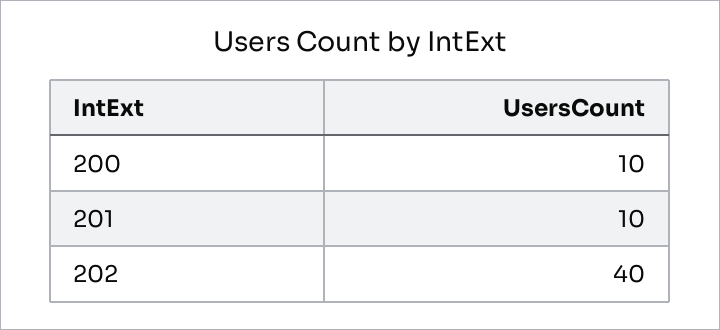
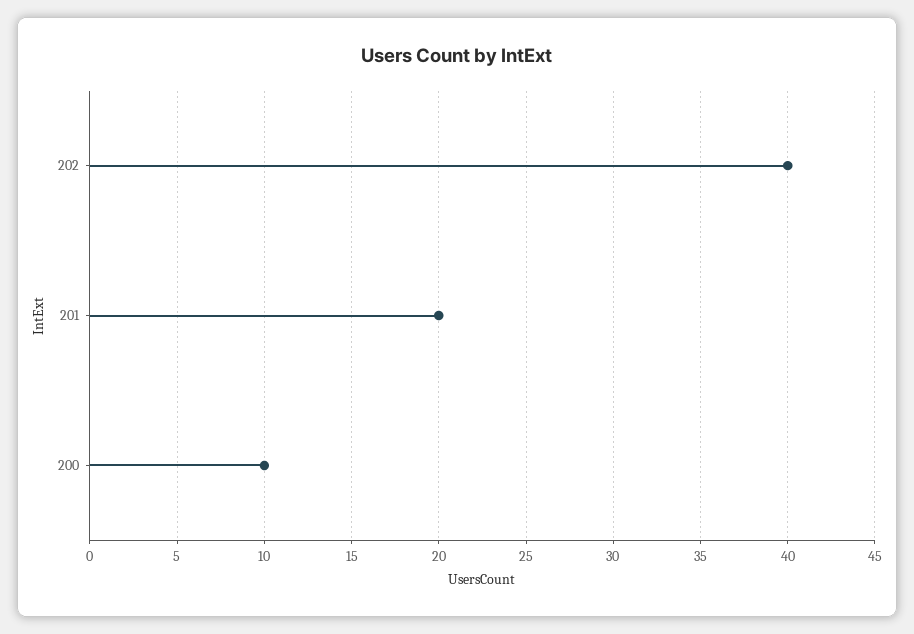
  {
    "200": 10,
-   "201": 10,
+   "201": 20,
    "202": 40
  }

